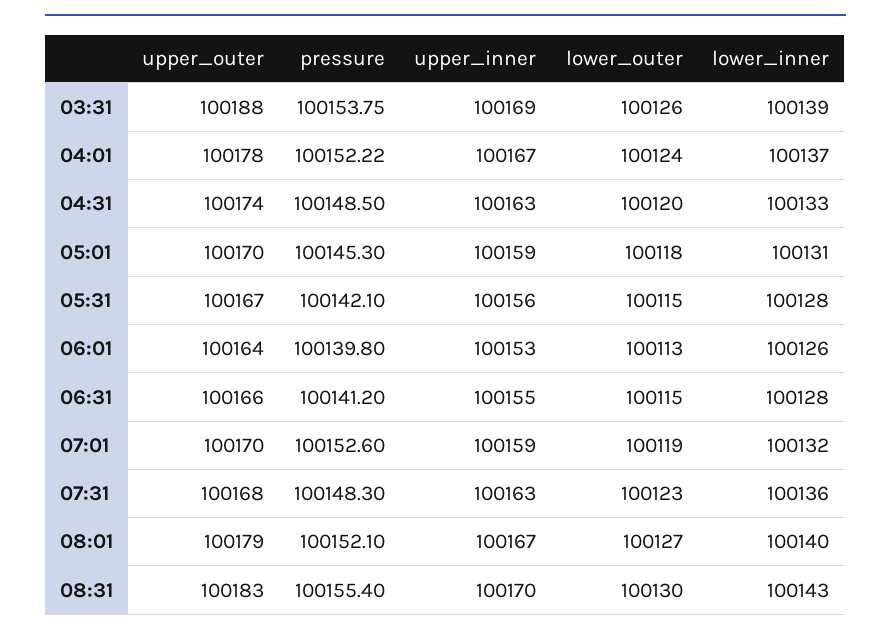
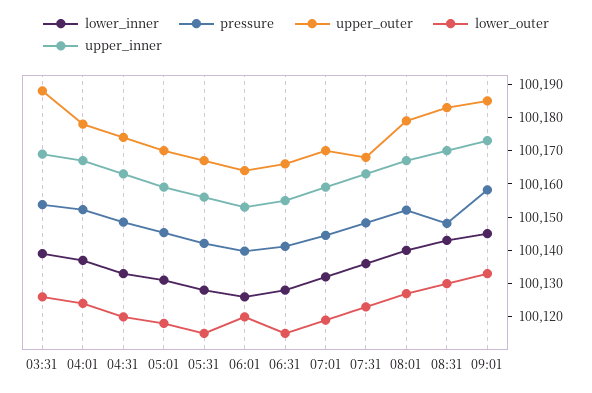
  {
    "upper_outer": {
      "03:31": 100188,
      "04:01": 100178,
      "04:31": 100174,
      "05:01": 100170,
      "05:31": 100167,
      "06:01": 100164,
      "06:31": 100166,
      "07:01": 100170,
      "07:31": 100168,
      "08:01": 100179,
-     "08:31": 100183
+     "08:31": 100183,
+     "09:01": 100185
    },
    "pressure": {
      "03:31": 100153.75,
      "04:01": 100152.22,
      "04:31": 100148.5,
      "05:01": 100145.3,
      "05:31": 100142.1,
      "06:01": 100139.8,
      "06:31": 100141.2,
-     "07:01": 100152.6,
+     "07:01": 100145,
      "07:31": 100148.3,
      "08:01": 100152.1,
-     "08:31": 100155.4
+     "08:31": 100147.5,
+     "09:01": 100157.5
    },
    "upper_inner": {
      "03:31": 100169,
      "04:01": 100167,
      "04:31": 100163,
      "05:01": 100159,
      "05:31": 100156,
      "06:01": 100153,
      "06:31": 100155,
      "07:01": 100159,
      "07:31": 100163,
      "08:01": 100167,
-     "08:31": 100170
+     "08:31": 100170,
+     "09:01": 100172.5
    },
    "lower_outer": {
      "03:31": 100126,
      "04:01": 100124,
      "04:31": 100120,
      "05:01": 100118,
      "05:31": 100115,
-     "06:01": 100113,
+     "06:01": 100120,
      "06:31": 100115,
      "07:01": 100119,
      "07:31": 100123,
      "08:01": 100127,
-     "08:31": 100130
+     "08:31": 100130,
+     "09:01": 100132.5
    },
    "lower_inner": {
      "03:31": 100139,
      "04:01": 100137,
      "04:31": 100133,
      "05:01": 100131,
      "05:31": 100128,
      "06:01": 100126,
      "06:31": 100128,
      "07:01": 100132,
      "07:31": 100136,
      "08:01": 100140,
-     "08:31": 100143
+     "08:31": 100143,
+     "09:01": 100145
    }
  }

